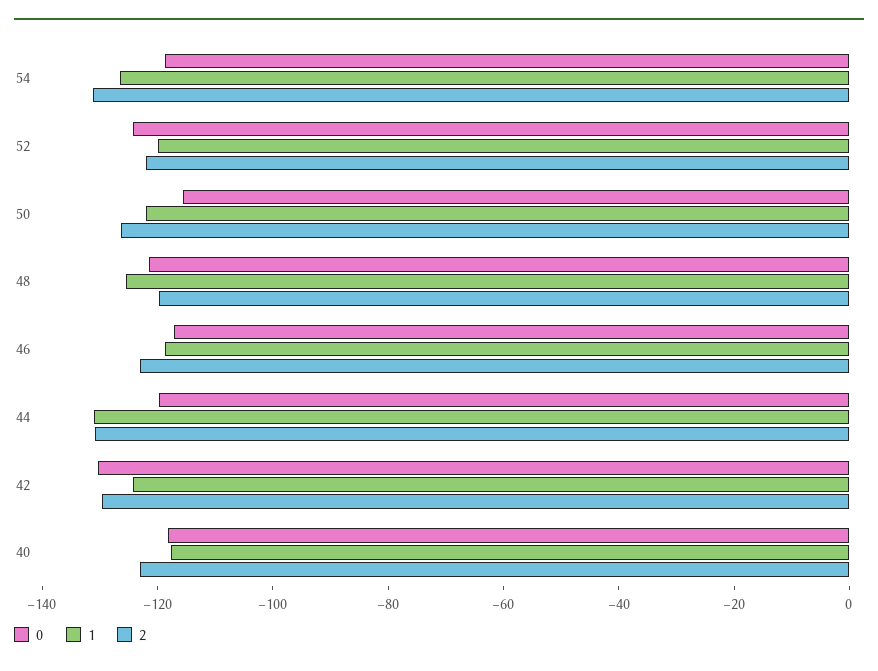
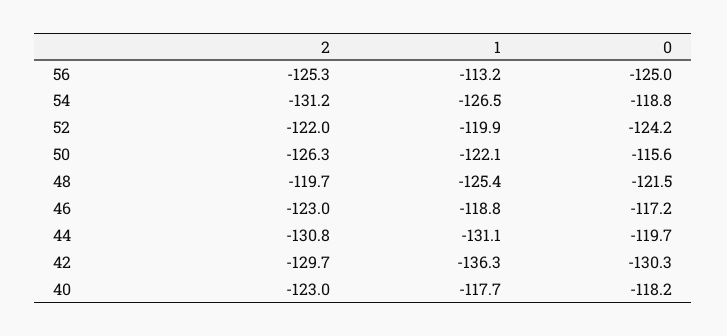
  {
    "0": {
      "54": -118.8,
      "52": -124.2,
      "50": -115.6,
      "48": -121.5,
      "46": -117.2,
      "44": -119.7,
      "42": -130.3,
-     "40": -118.2
+     "40": -118.2,
+     "56": -125
    },
    "1": {
      "54": -126.5,
      "52": -119.9,
      "50": -122.1,
      "48": -125.4,
      "46": -118.8,
      "44": -131.1,
-     "42": -125,
+     "42": -136.3,
-     "40": -117.7
+     "40": -117.7,
+     "56": -113.2
    },
    "2": {
      "54": -131.2,
      "52": -122,
      "50": -126.3,
      "48": -119.7,
      "46": -123,
      "44": -130.8,
      "42": -129.7,
-     "40": -123
+     "40": -123,
+     "56": -125.3
    }
  }

